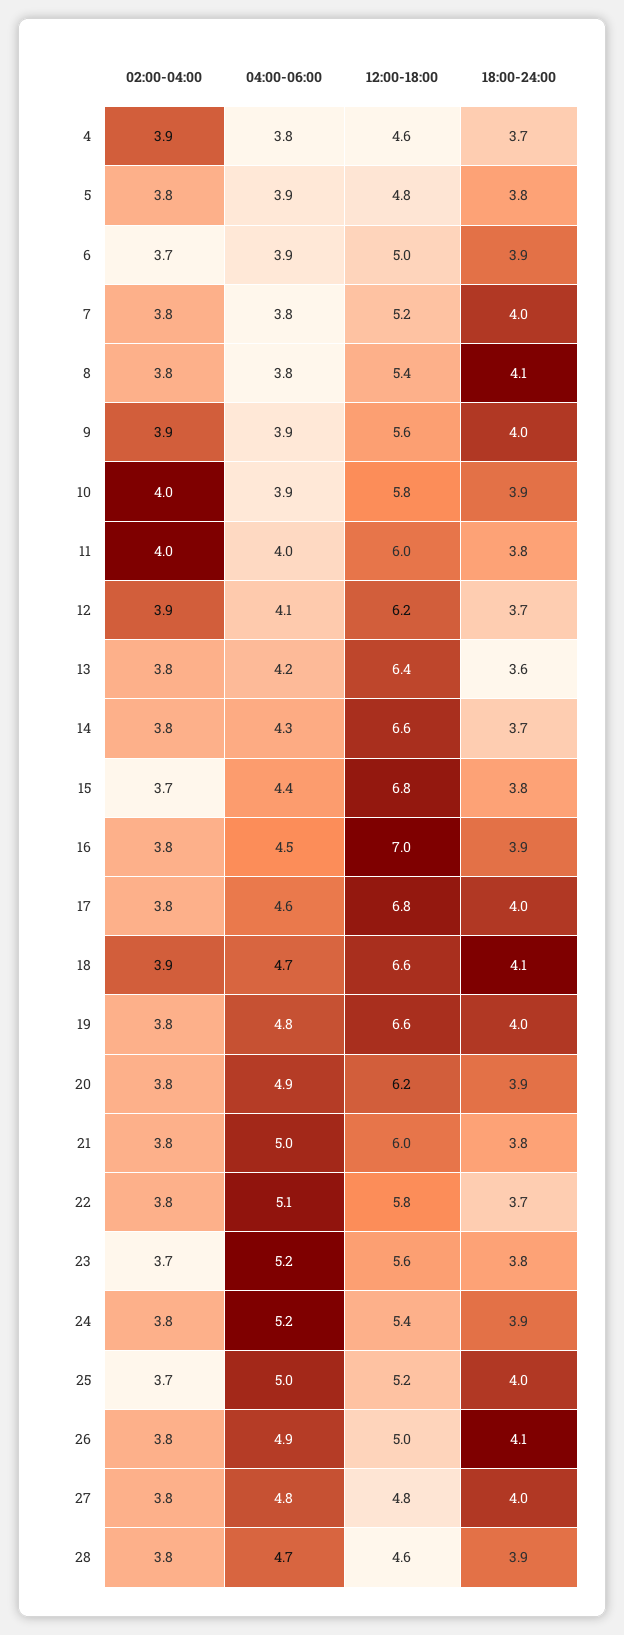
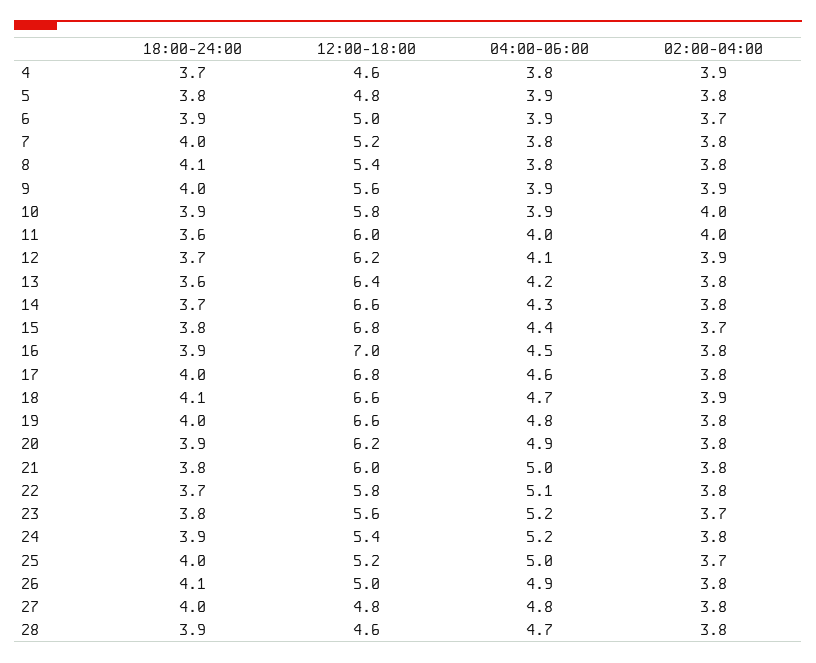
  {
    "02:00-04:00": {
      "4": 3.9,
      "5": 3.8,
      "6": 3.7,
      "7": 3.8,
      "8": 3.8,
      "9": 3.9,
      "10": 4,
      "11": 4,
      "12": 3.9,
      "13": 3.8,
      "14": 3.8,
      "15": 3.7,
      "16": 3.8,
      "17": 3.8,
      "18": 3.9,
      "19": 3.8,
      "20": 3.8,
      "21": 3.8,
      "22": 3.8,
      "23": 3.7,
      "24": 3.8,
      "25": 3.7,
      "26": 3.8,
      "27": 3.8,
      "28": 3.8
    },
    "04:00-06:00": {
      "4": 3.8,
      "5": 3.9,
      "6": 3.9,
      "7": 3.8,
      "8": 3.8,
      "9": 3.9,
      "10": 3.9,
      "11": 4,
      "12": 4.1,
      "13": 4.2,
      "14": 4.3,
      "15": 4.4,
      "16": 4.5,
      "17": 4.6,
      "18": 4.7,
      "19": 4.8,
      "20": 4.9,
      "21": 5,
      "22": 5.1,
      "23": 5.2,
      "24": 5.2,
      "25": 5,
      "26": 4.9,
      "27": 4.8,
      "28": 4.7
    },
    "12:00-18:00": {
      "4": 4.6,
      "5": 4.8,
      "6": 5,
      "7": 5.2,
      "8": 5.4,
      "9": 5.6,
      "10": 5.8,
      "11": 6,
      "12": 6.2,
      "13": 6.4,
      "14": 6.6,
      "15": 6.8,
      "16": 7,
      "17": 6.8,
      "18": 6.6,
      "19": 6.6,
      "20": 6.2,
      "21": 6,
      "22": 5.8,
      "23": 5.6,
      "24": 5.4,
      "25": 5.2,
      "26": 5,
      "27": 4.8,
      "28": 4.6
    },
    "18:00-24:00": {
      "4": 3.7,
      "5": 3.8,
      "6": 3.9,
      "7": 4,
      "8": 4.1,
      "9": 4,
      "10": 3.9,
-     "11": 3.8,
+     "11": 3.6,
      "12": 3.7,
      "13": 3.6,
      "14": 3.7,
      "15": 3.8,
      "16": 3.9,
      "17": 4,
      "18": 4.1,
      "19": 4,
      "20": 3.9,
      "21": 3.8,
      "22": 3.7,
      "23": 3.8,
      "24": 3.9,
      "25": 4,
      "26": 4.1,
      "27": 4,
      "28": 3.9
    }
  }

